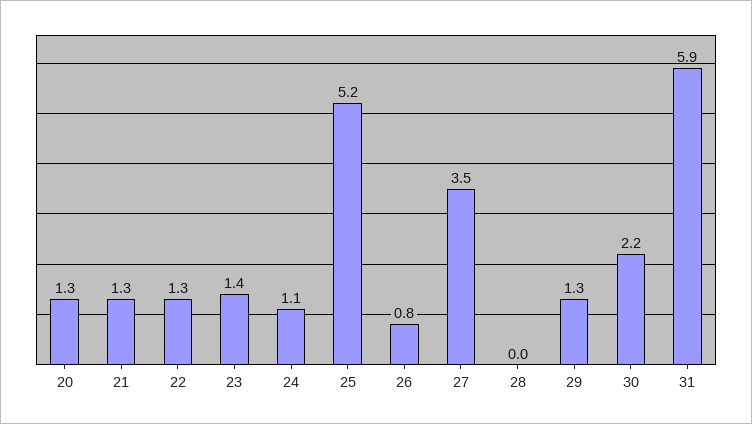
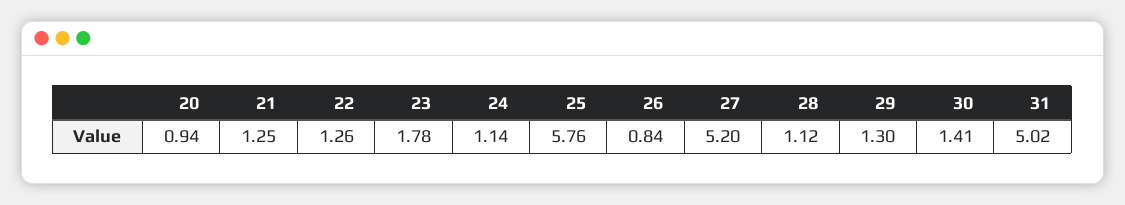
  {
-   "20": 1.3,
+   "20": 0.94,
    "21": 1.25,
    "22": 1.26,
-   "23": 1.4,
+   "23": 1.78,
    "24": 1.14,
-   "25": 5.2,
+   "25": 5.76,
    "26": 0.84,
-   "27": 3.5,
+   "27": 5.2,
-   "28": 0,
+   "28": 1.12,
    "29": 1.3,
-   "30": 2.2,
+   "30": 1.41,
-   "31": 5.9
+   "31": 5.02
  }

